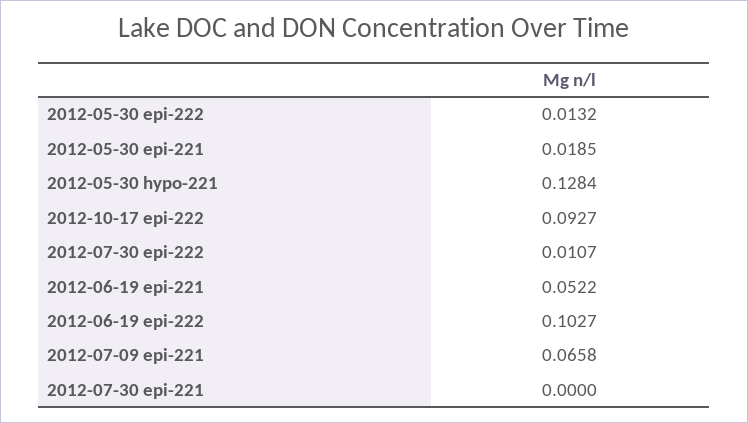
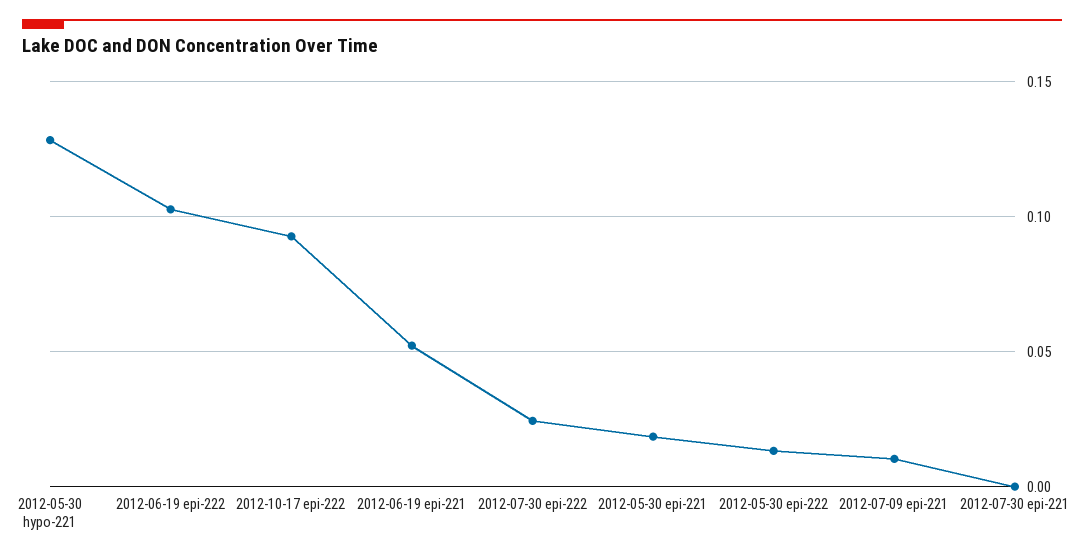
  {
    "2012-05-30 epi-222": 0.0132,
    "2012-05-30 epi-221": 0.0185,
    "2012-05-30 hypo-221": 0.1284,
    "2012-10-17 epi-222": 0.0927,
-   "2012-07-30 epi-222": 0.0107,
+   "2012-07-30 epi-222": 0.025,
    "2012-06-19 epi-221": 0.0522,
    "2012-06-19 epi-222": 0.1027,
-   "2012-07-09 epi-221": 0.0658,
+   "2012-07-09 epi-221": 0.01,
    "2012-07-30 epi-221": 0
  }

